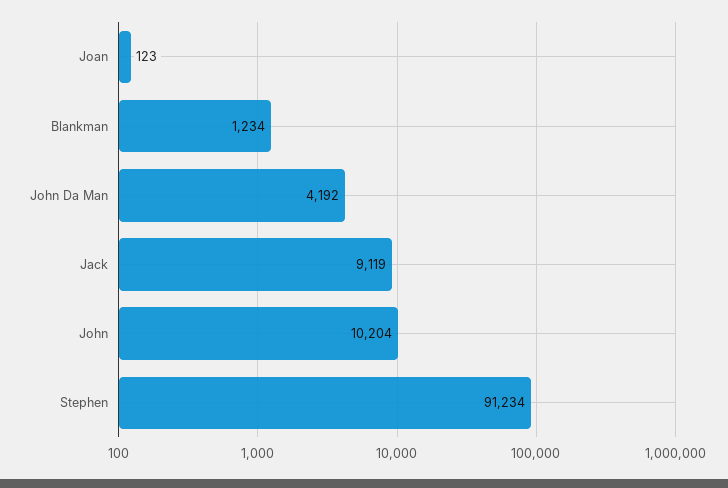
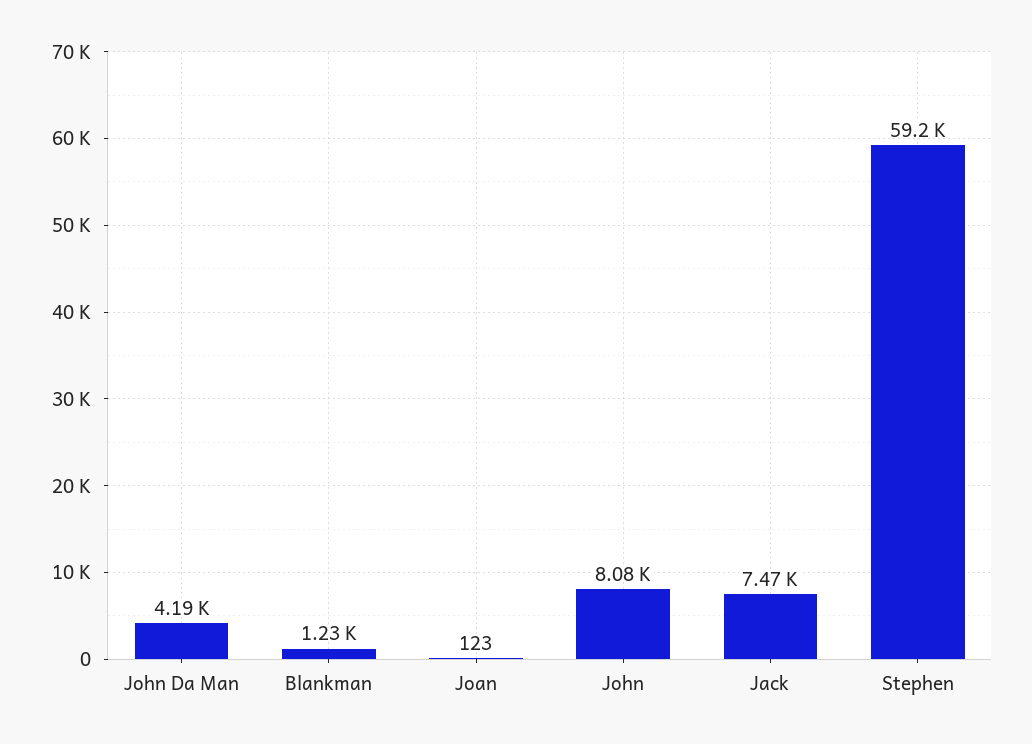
  {
    "Joan": 123,
    "Blankman": 1234,
    "John Da Man": 4192,
-   "Jack": 9119,
+   "Jack": 7470,
-   "John": 10204,
+   "John": 8080,
-   "Stephen": 91234
+   "Stephen": 59200
  }

